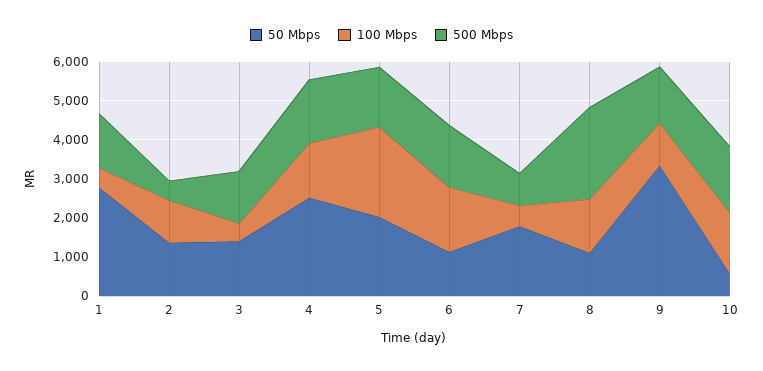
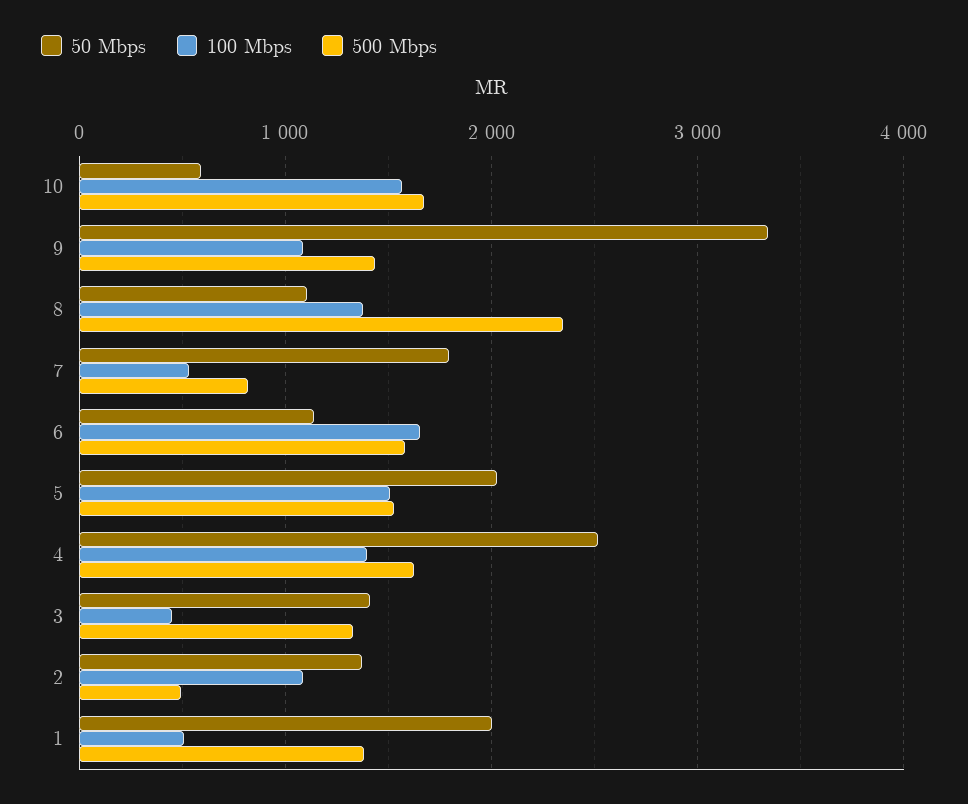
  {
    "50 Mbps": {
-     "1": 2750,
+     "1": 2000,
      "2": 1400,
      "3": 1400,
      "4": 2500,
      "5": 2000,
      "6": 1100,
      "7": 1800,
      "8": 1100,
      "9": 3300,
      "10": 600
    },
    "100 Mbps": {
      "1": 500,
      "2": 1100,
      "3": 500,
      "4": 1400,
-     "5": 2250,
+     "5": 1500,
      "6": 1700,
      "7": 500,
      "8": 1400,
      "9": 1100,
      "10": 1600
    },
    "500 Mbps": {
      "1": 1400,
      "2": 500,
      "3": 1300,
      "4": 1600,
      "5": 1500,
      "6": 1600,
      "7": 800,
      "8": 2300,
      "9": 1400,
      "10": 1700
    }
  }

